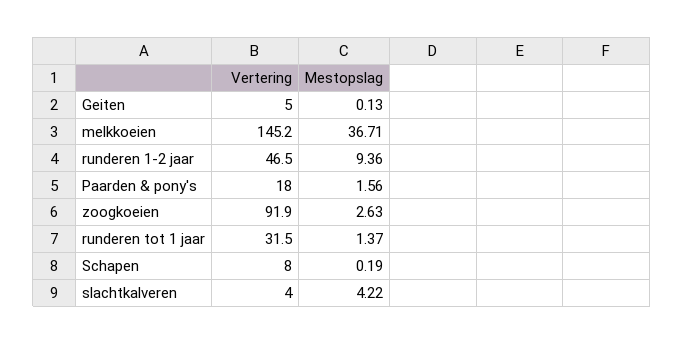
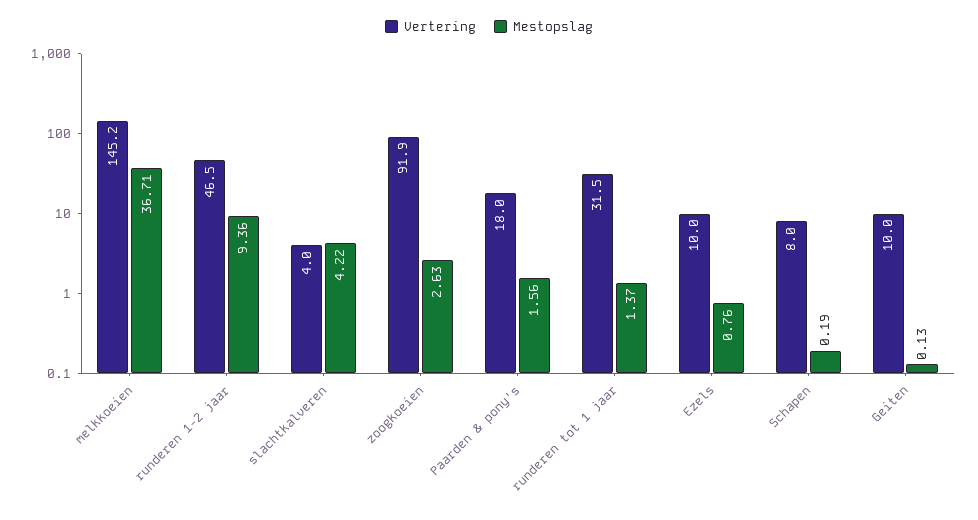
  {
    "Vertering": {
-     "Geiten": 5,
+     "Geiten": 10,
      "melkkoeien": 145.2,
      "runderen 1-2 jaar": 46.5,
      "Paarden & pony's": 18,
      "zoogkoeien": 91.9,
      "runderen tot 1 jaar": 31.5,
      "Schapen": 8,
-     "slachtkalveren": 4
+     "slachtkalveren": 4,
+     "Ezels": 10
    },
    "Mestopslag": {
      "Geiten": 0.13,
      "melkkoeien": 36.71,
      "runderen 1-2 jaar": 9.36,
      "Paarden & pony's": 1.56,
      "zoogkoeien": 2.63,
      "runderen tot 1 jaar": 1.37,
      "Schapen": 0.19,
-     "slachtkalveren": 4.22
+     "slachtkalveren": 4.22,
+     "Ezels": 0.76
    }
  }

